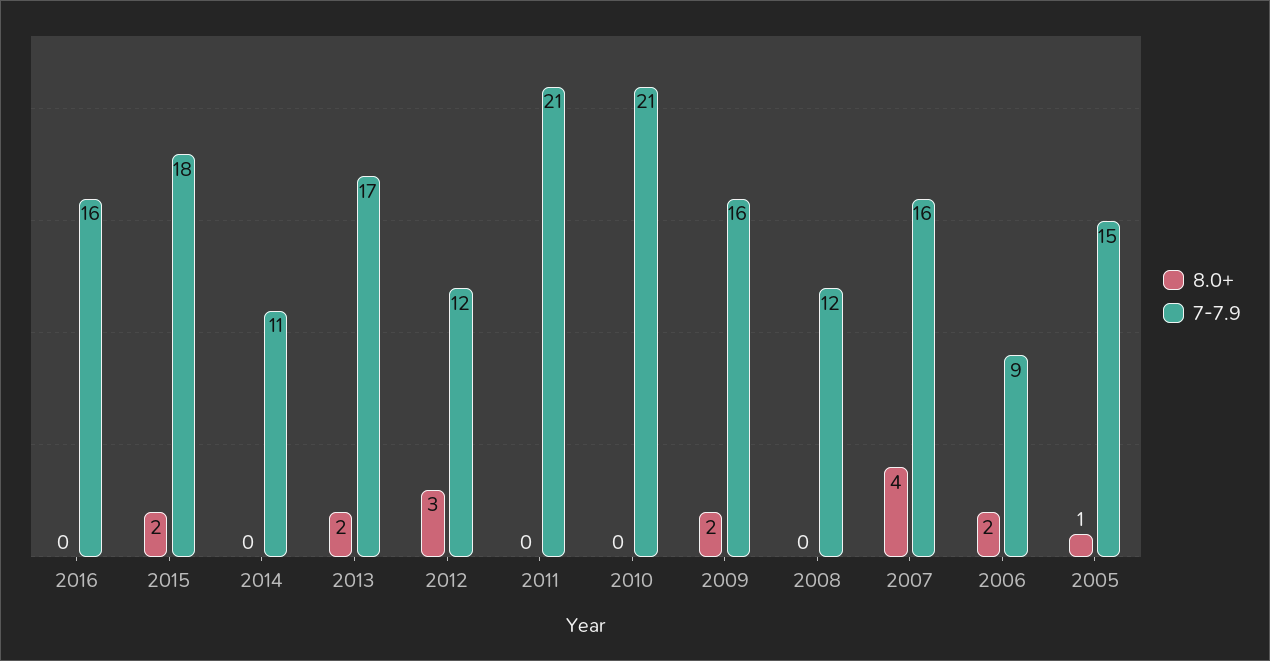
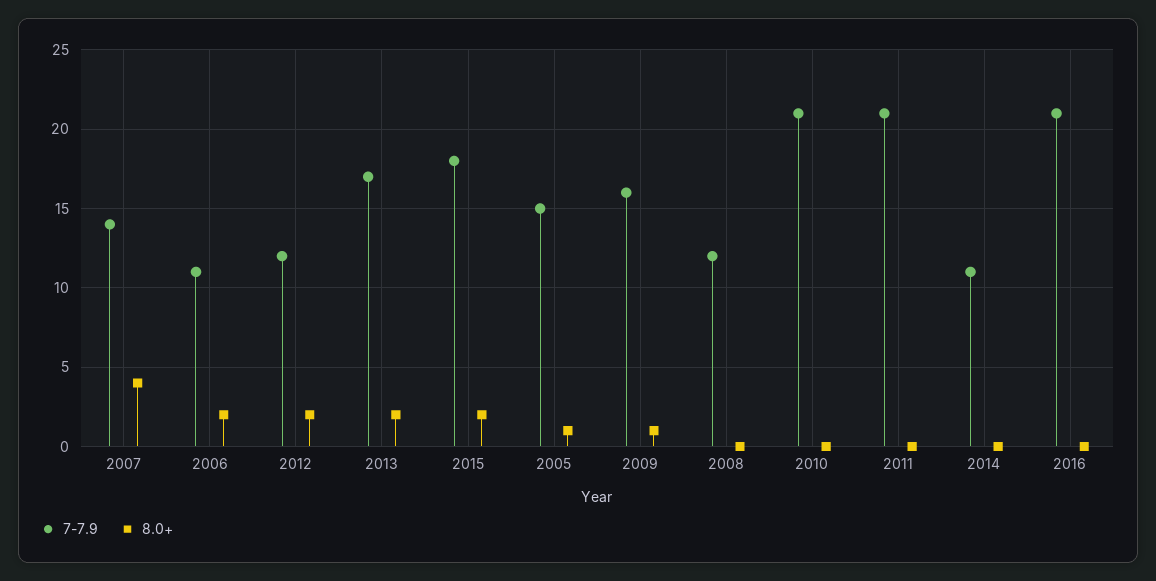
  {
    "8.0+": {
      "2016": 0,
      "2015": 2,
      "2014": 0,
      "2013": 2,
-     "2012": 3,
+     "2012": 2,
      "2011": 0,
      "2010": 0,
-     "2009": 2,
+     "2009": 1,
      "2008": 0,
      "2007": 4,
      "2006": 2,
      "2005": 1
    },
    "7-7.9": {
-     "2016": 16,
+     "2016": 21,
      "2015": 18,
      "2014": 11,
      "2013": 17,
      "2012": 12,
      "2011": 21,
      "2010": 21,
      "2009": 16,
      "2008": 12,
-     "2007": 16,
+     "2007": 14,
-     "2006": 9,
+     "2006": 11,
      "2005": 15
    }
  }

